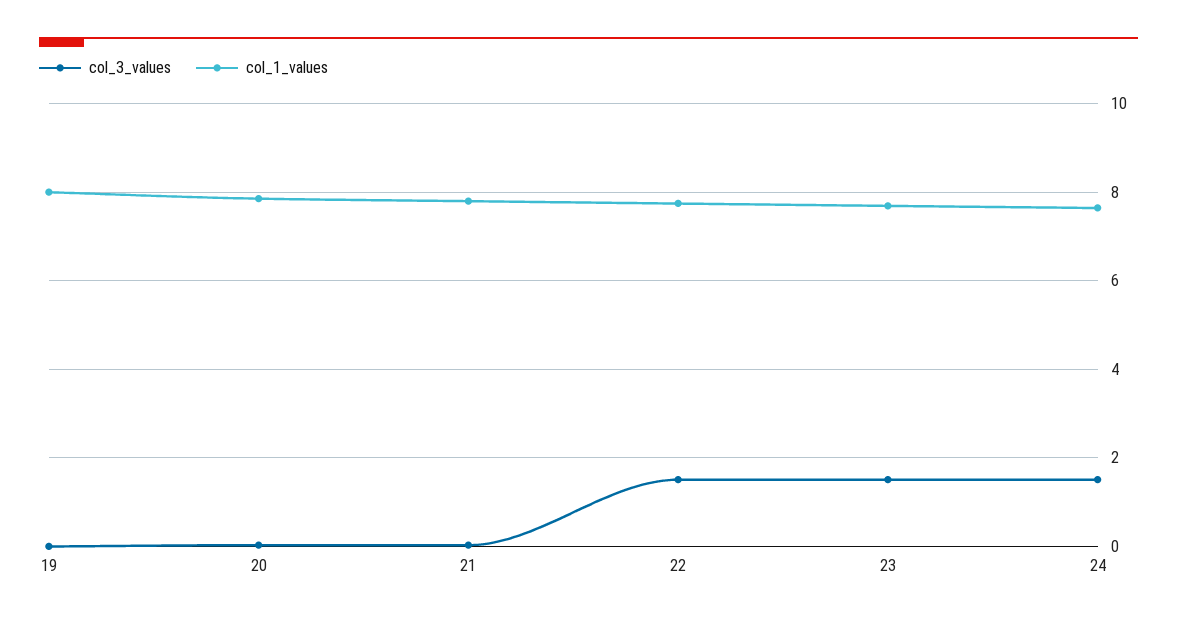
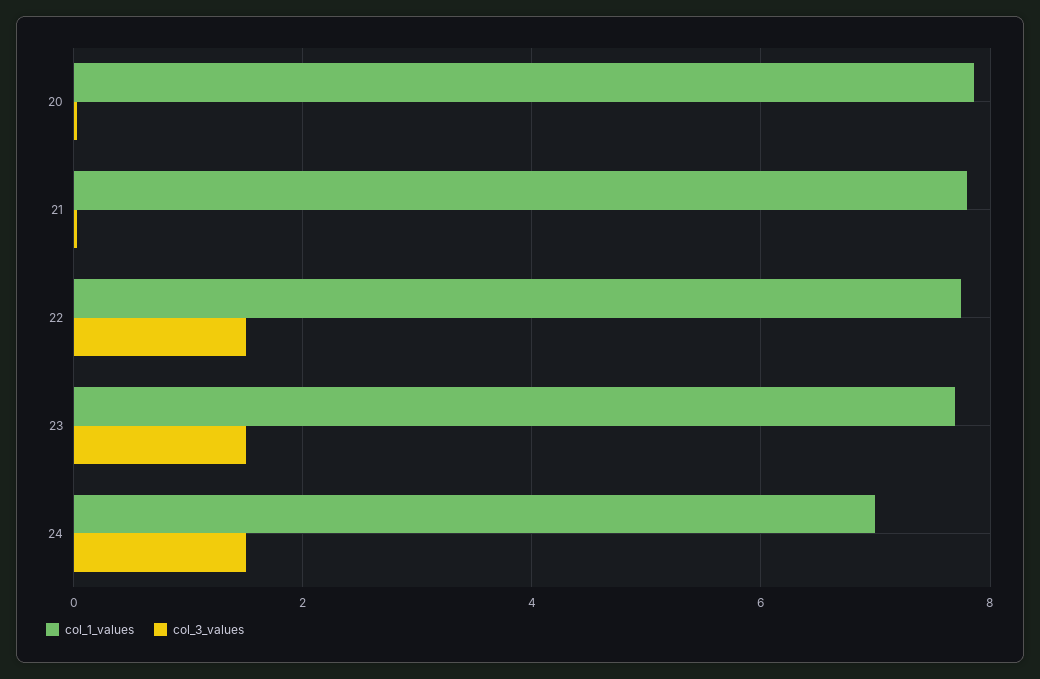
  {
    "col_3_values": {
-     "19": 0,
      "20": 0,
      "21": 0,
      "22": 1.6,
      "23": 1.6,
      "24": 1.6
    },
    "col_1_values": {
-     "19": 8,
      "20": 7.8,
      "21": 7.8,
      "22": 7.8,
      "23": 7.6,
-     "24": 7.6
+     "24": 7
    }
  }

